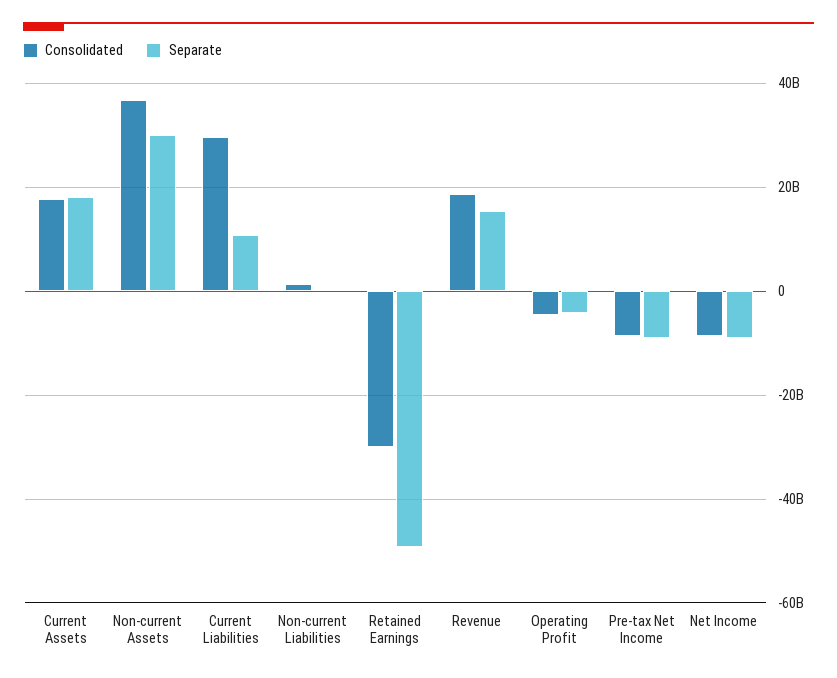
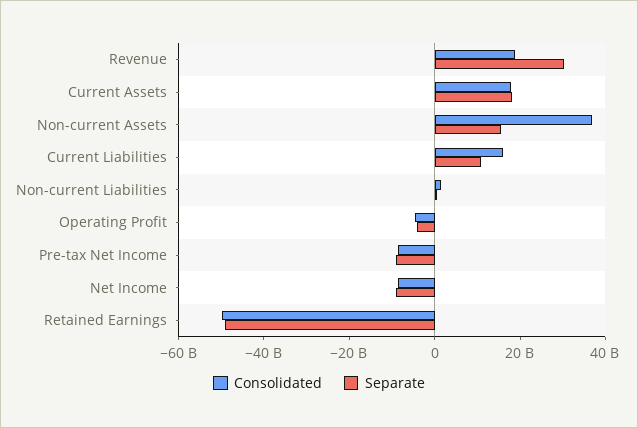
  {
    "Consolidated": {
      "Current Assets": 18000000000,
      "Non-current Assets": 36000000000,
-     "Current Liabilities": 30000000000,
+     "Current Liabilities": 15000000000,
      "Non-current Liabilities": 2000000000,
-     "Retained Earnings": -30000000000,
+     "Retained Earnings": -50000000000,
      "Revenue": 18000000000,
      "Operating Profit": -4000000000,
      "Pre-tax Net Income": -8000000000,
      "Net Income": -8000000000
    },
    "Separate": {
      "Current Assets": 18000000000,
-     "Non-current Assets": 30000000000,
+     "Non-current Assets": 15000000000,
      "Current Liabilities": 10000000000,
      "Non-current Liabilities": 0,
      "Retained Earnings": -50000000000,
-     "Revenue": 16000000000,
+     "Revenue": 30000000000,
      "Operating Profit": -4000000000,
      "Pre-tax Net Income": -10000000000,
      "Net Income": -10000000000
    }
  }

